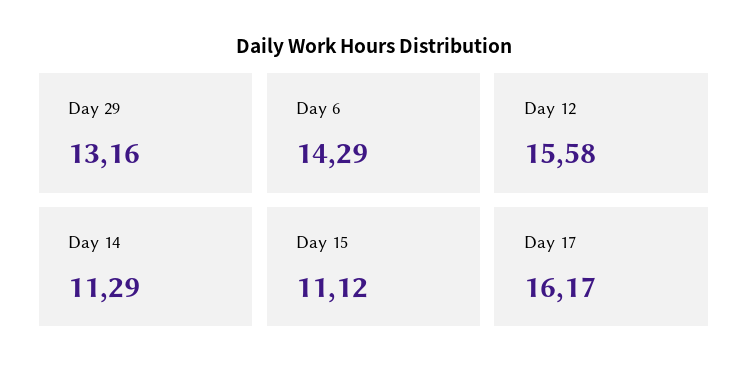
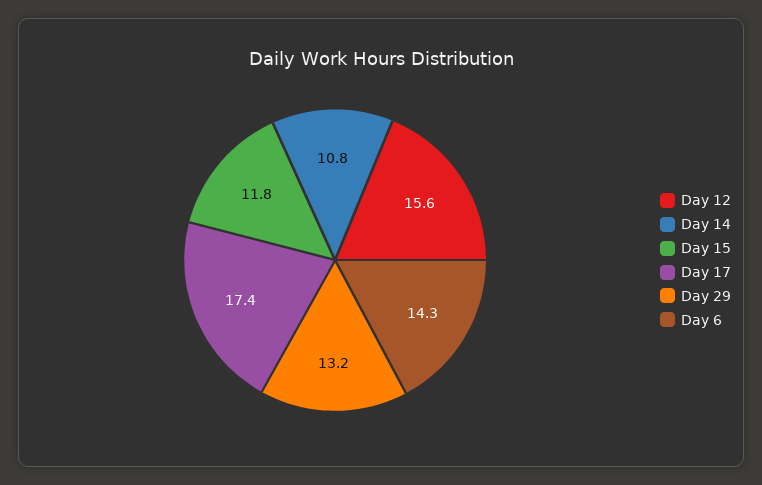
  {
    "Day 29": 13.16,
    "Day 6": 14.29,
    "Day 12": 15.58,
-   "Day 14": 11.29,
+   "Day 14": 10.8,
-   "Day 15": 11.12,
+   "Day 15": 11.8,
-   "Day 17": 16.17
+   "Day 17": 17.4
  }

